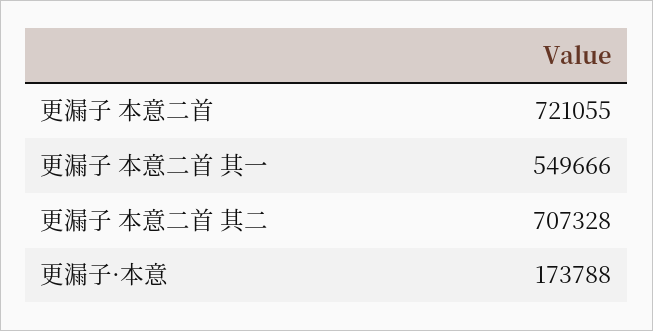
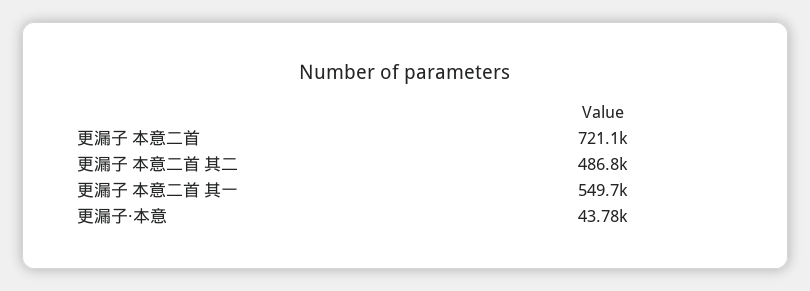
  {
    "更漏子 本意二首": 721055,
    "更漏子 本意二首 其一": 549666,
-   "更漏子 本意二首 其二": 707328,
+   "更漏子 本意二首 其二": 486800,
-   "更漏子·本意": 173788
+   "更漏子·本意": 43780
  }

